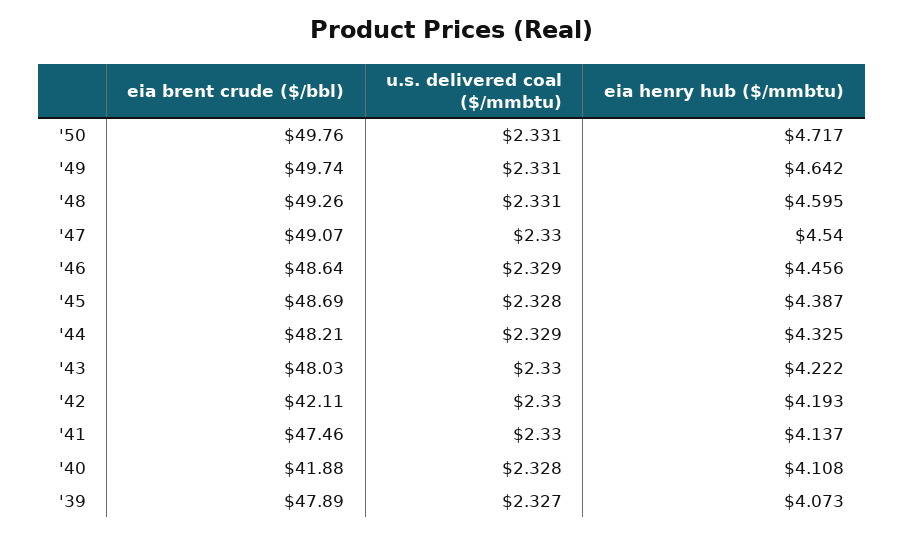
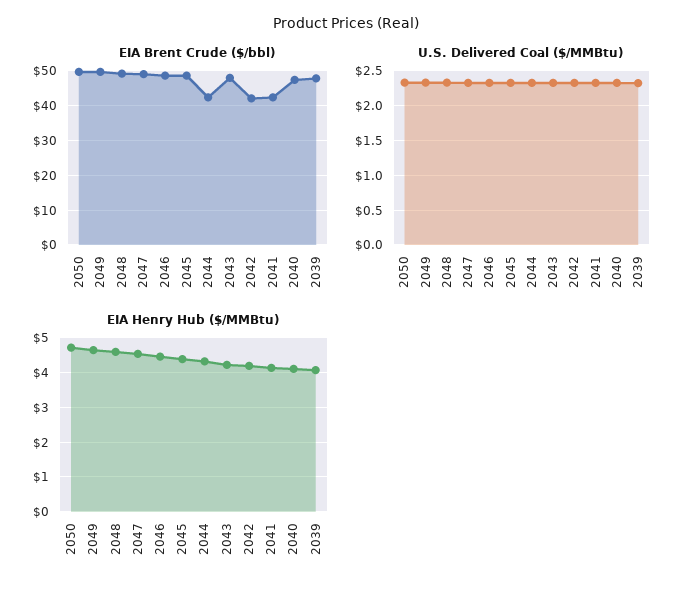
  {
    "eia brent crude ($/bbl)": {
      "'50": 49.76,
      "'49": 49.74,
      "'48": 49.26,
      "'47": 49.07,
      "'46": 48.64,
      "'45": 48.69,
-     "'44": 48.21,
+     "'44": 42,
      "'43": 48.03,
      "'42": 42.11,
-     "'41": 47.46,
+     "'41": 42,
-     "'40": 41.88,
+     "'40": 48,
      "'39": 47.89
    },
    "u.s. delivered coal ($/mmbtu)": {
      "'50": 2.331,
      "'49": 2.331,
      "'48": 2.331,
      "'47": 2.33,
      "'46": 2.329,
      "'45": 2.328,
      "'44": 2.329,
      "'43": 2.33,
      "'42": 2.33,
      "'41": 2.33,
      "'40": 2.328,
      "'39": 2.327
    },
    "eia henry hub ($/mmbtu)": {
      "'50": 4.717,
      "'49": 4.642,
      "'48": 4.595,
      "'47": 4.54,
      "'46": 4.456,
      "'45": 4.387,
      "'44": 4.325,
      "'43": 4.222,
      "'42": 4.193,
      "'41": 4.137,
      "'40": 4.108,
      "'39": 4.073
    }
  }

